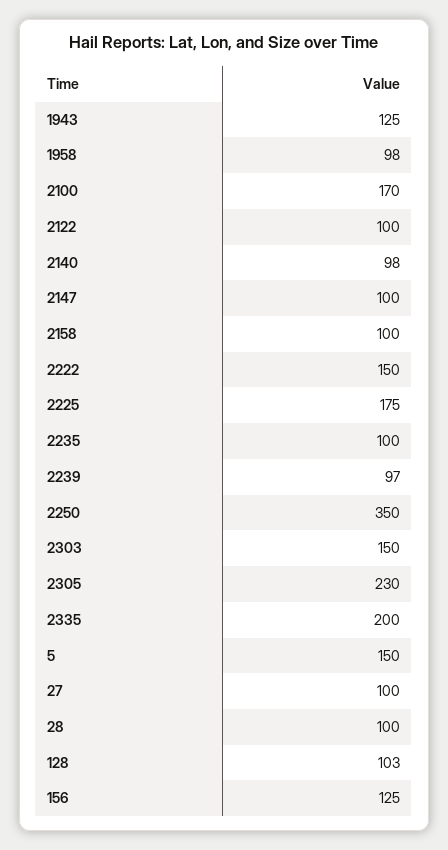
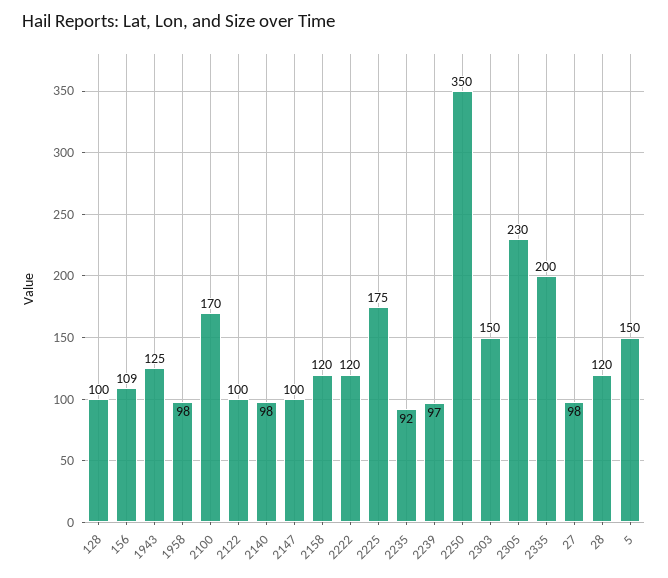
  {
    "1943": 125,
    "1958": 98,
    "2100": 170,
    "2122": 100,
    "2140": 98,
    "2147": 100,
-   "2158": 100,
+   "2158": 120,
-   "2222": 150,
+   "2222": 120,
    "2225": 175,
-   "2235": 100,
+   "2235": 92,
    "2239": 97,
    "2250": 350,
    "2303": 150,
    "2305": 230,
    "2335": 200,
    "5": 150,
-   "27": 100,
+   "27": 98,
-   "28": 100,
+   "28": 120,
-   "128": 103,
+   "128": 100,
-   "156": 125
+   "156": 109
  }

